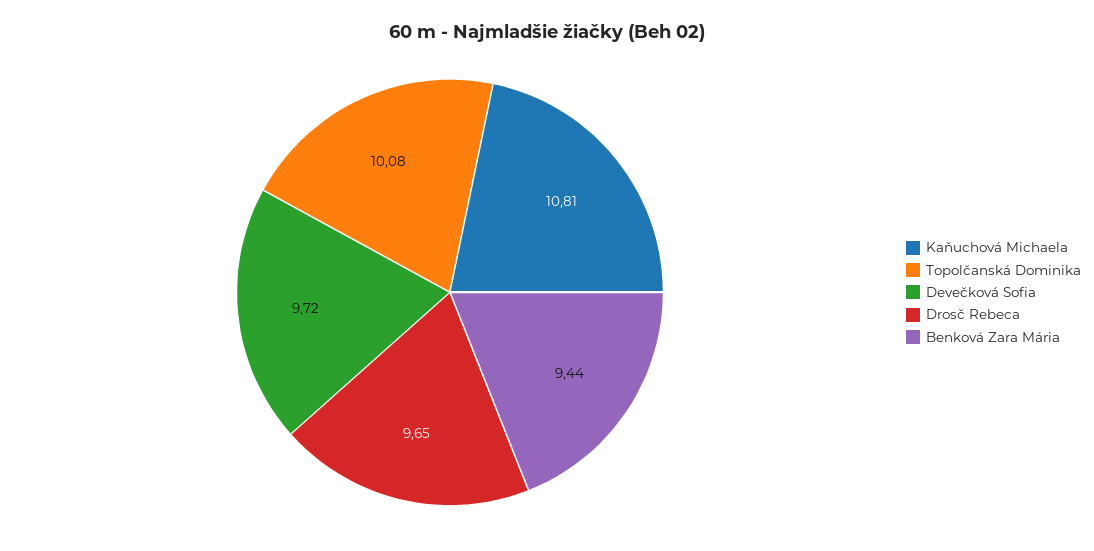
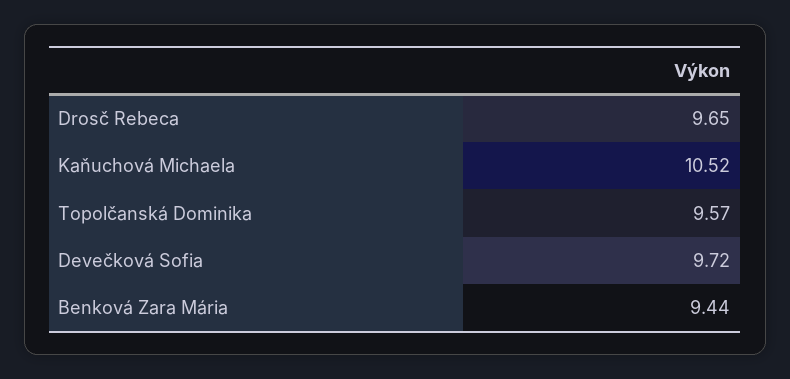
  {
-   "Kaňuchová Michaela": 10.81,
+   "Kaňuchová Michaela": 10.52,
-   "Topolčanská Dominika": 10.08,
+   "Topolčanská Dominika": 9.57,
    "Devečková Sofia": 9.72,
    "Drosč Rebeca": 9.65,
    "Benková Zara Mária": 9.44
  }

